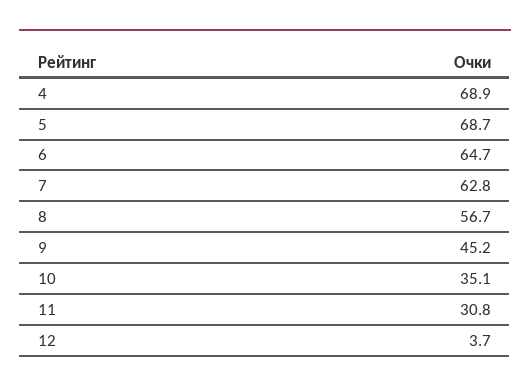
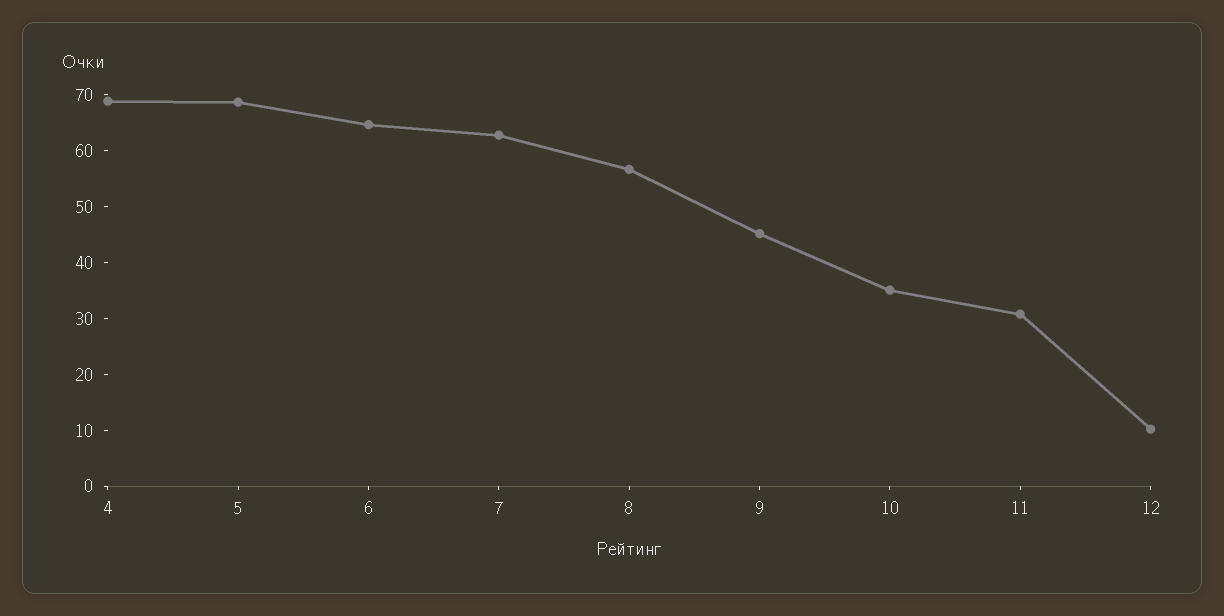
  {
    "4": 68.9,
    "5": 68.7,
    "6": 64.7,
    "7": 62.8,
    "8": 56.7,
    "9": 45.2,
    "10": 35.1,
    "11": 30.8,
-   "12": 3.7
+   "12": 10
  }

